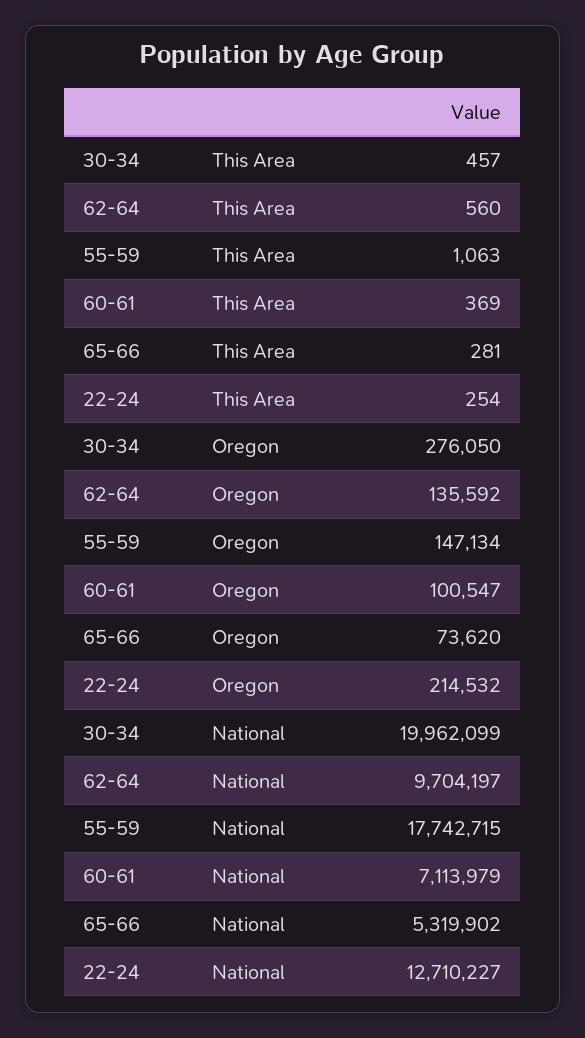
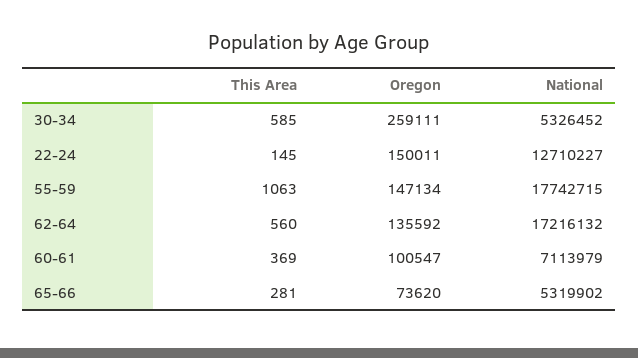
  {
    "30-34": {
-     "This Area": 457,
+     "This Area": 585,
-     "Oregon": 276050,
+     "Oregon": 259111,
-     "National": 19962099
+     "National": 5326452
    },
    "62-64": {
      "This Area": 560,
      "Oregon": 135592,
-     "National": 9704197
+     "National": 17216132
    },
    "55-59": {
      "This Area": 1063,
      "Oregon": 147134,
      "National": 17742715
    },
    "60-61": {
      "This Area": 369,
      "Oregon": 100547,
      "National": 7113979
    },
    "65-66": {
      "This Area": 281,
      "Oregon": 73620,
      "National": 5319902
    },
    "22-24": {
-     "This Area": 254,
+     "This Area": 145,
-     "Oregon": 214532,
+     "Oregon": 150011,
      "National": 12710227
    }
  }

